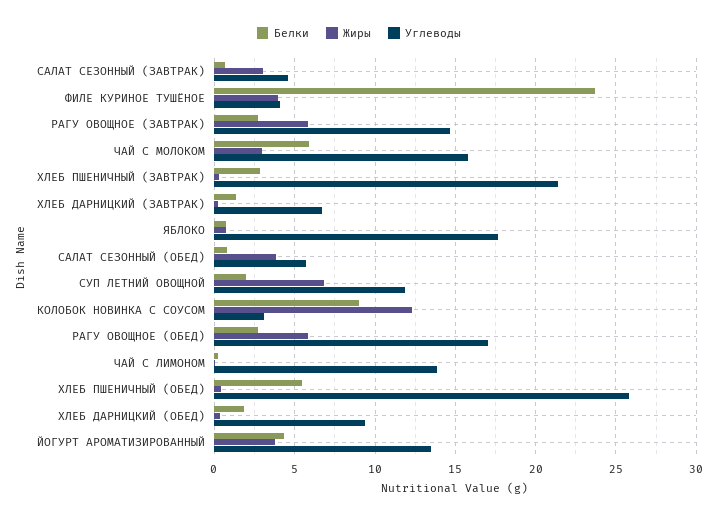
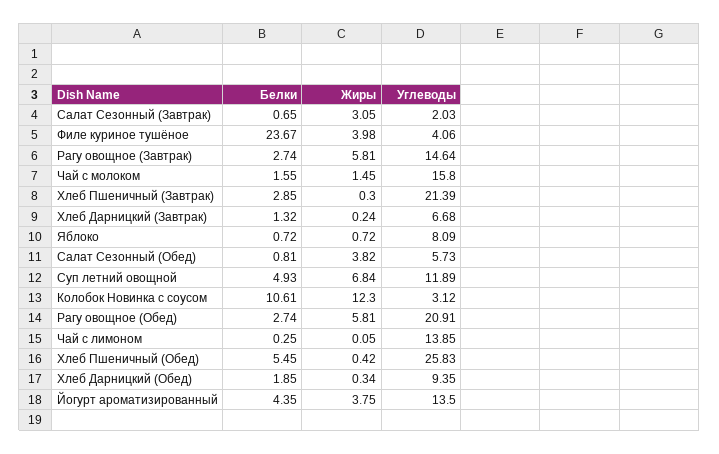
  {
    "Белки": {
      "САЛАТ СЕЗОННЫЙ (ЗАВТРАК)": 0.65,
      "ФИЛЕ КУРИНОЕ ТУШЁНОЕ": 23.67,
      "РАГУ ОВОЩНОЕ (ЗАВТРАК)": 2.74,
-     "ЧАЙ С МОЛОКОМ": 6,
+     "ЧАЙ С МОЛОКОМ": 1.55,
      "ХЛЕБ ПШЕНИЧНЫЙ (ЗАВТРАК)": 2.85,
      "ХЛЕБ ДАРНИЦКИЙ (ЗАВТРАК)": 1.32,
      "ЯБЛОКО": 0.72,
      "САЛАТ СЕЗОННЫЙ (ОБЕД)": 0.81,
-     "СУП ЛЕТНИЙ ОВОЩНОЙ": 2,
+     "СУП ЛЕТНИЙ ОВОЩНОЙ": 4.93,
-     "КОЛОБОК НОВИНКА С СОУСОМ": 9,
+     "КОЛОБОК НОВИНКА С СОУСОМ": 10.61,
      "РАГУ ОВОЩНОЕ (ОБЕД)": 2.74,
      "ЧАЙ С ЛИМОНОМ": 0.25,
      "ХЛЕБ ПШЕНИЧНЫЙ (ОБЕД)": 5.45,
      "ХЛЕБ ДАРНИЦКИЙ (ОБЕД)": 1.85,
      "ЙОГУРТ АРОМАТИЗИРОВАННЫЙ": 4.35
    },
    "Жиры": {
      "САЛАТ СЕЗОННЫЙ (ЗАВТРАК)": 3.05,
      "ФИЛЕ КУРИНОЕ ТУШЁНОЕ": 3.98,
      "РАГУ ОВОЩНОЕ (ЗАВТРАК)": 5.81,
-     "ЧАЙ С МОЛОКОМ": 3,
+     "ЧАЙ С МОЛОКОМ": 1.45,
      "ХЛЕБ ПШЕНИЧНЫЙ (ЗАВТРАК)": 0.3,
      "ХЛЕБ ДАРНИЦКИЙ (ЗАВТРАК)": 0.24,
      "ЯБЛОКО": 0.72,
      "САЛАТ СЕЗОННЫЙ (ОБЕД)": 3.82,
      "СУП ЛЕТНИЙ ОВОЩНОЙ": 6.84,
      "КОЛОБОК НОВИНКА С СОУСОМ": 12.3,
      "РАГУ ОВОЩНОЕ (ОБЕД)": 5.81,
      "ЧАЙ С ЛИМОНОМ": 0.05,
      "ХЛЕБ ПШЕНИЧНЫЙ (ОБЕД)": 0.42,
      "ХЛЕБ ДАРНИЦКИЙ (ОБЕД)": 0.34,
      "ЙОГУРТ АРОМАТИЗИРОВАННЫЙ": 3.75
    },
    "Углеводы": {
-     "САЛАТ СЕЗОННЫЙ (ЗАВТРАК)": 4.5,
+     "САЛАТ СЕЗОННЫЙ (ЗАВТРАК)": 2.03,
      "ФИЛЕ КУРИНОЕ ТУШЁНОЕ": 4.06,
      "РАГУ ОВОЩНОЕ (ЗАВТРАК)": 14.64,
      "ЧАЙ С МОЛОКОМ": 15.8,
      "ХЛЕБ ПШЕНИЧНЫЙ (ЗАВТРАК)": 21.39,
      "ХЛЕБ ДАРНИЦКИЙ (ЗАВТРАК)": 6.68,
-     "ЯБЛОКО": 17.5,
+     "ЯБЛОКО": 8.09,
      "САЛАТ СЕЗОННЫЙ (ОБЕД)": 5.73,
      "СУП ЛЕТНИЙ ОВОЩНОЙ": 11.89,
      "КОЛОБОК НОВИНКА С СОУСОМ": 3.12,
-     "РАГУ ОВОЩНОЕ (ОБЕД)": 17,
+     "РАГУ ОВОЩНОЕ (ОБЕД)": 20.91,
      "ЧАЙ С ЛИМОНОМ": 13.85,
      "ХЛЕБ ПШЕНИЧНЫЙ (ОБЕД)": 25.83,
      "ХЛЕБ ДАРНИЦКИЙ (ОБЕД)": 9.35,
      "ЙОГУРТ АРОМАТИЗИРОВАННЫЙ": 13.5
    }
  }

